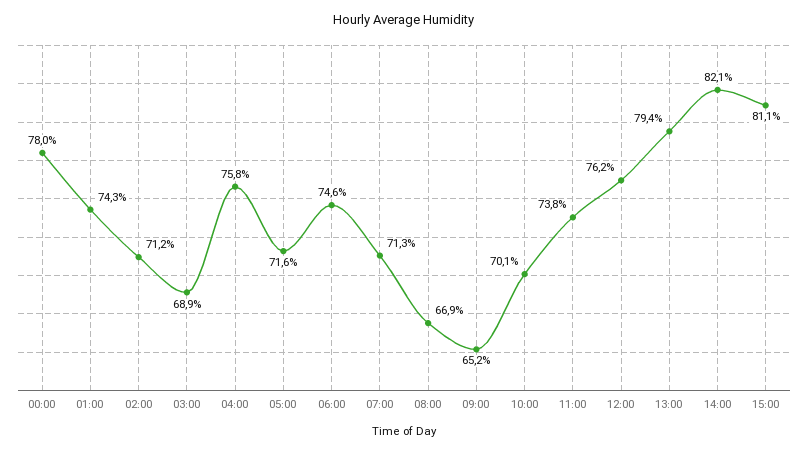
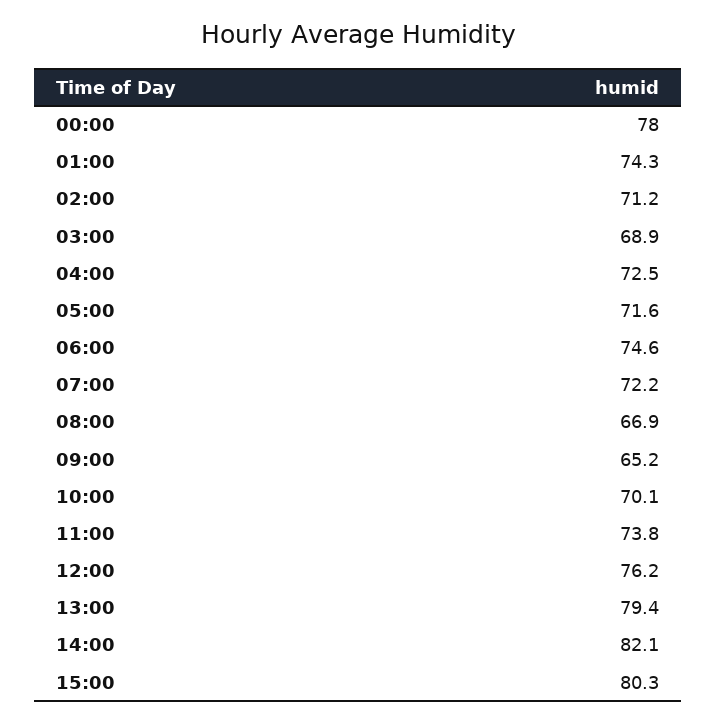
  {
    "00:00": 78,
    "01:00": 74.3,
    "02:00": 71.2,
    "03:00": 68.9,
-   "04:00": 75.8,
+   "04:00": 72.5,
    "05:00": 71.6,
    "06:00": 74.6,
-   "07:00": 71.3,
+   "07:00": 72.2,
    "08:00": 66.9,
    "09:00": 65.2,
    "10:00": 70.1,
    "11:00": 73.8,
    "12:00": 76.2,
    "13:00": 79.4,
    "14:00": 82.1,
-   "15:00": 81.1
+   "15:00": 80.3
  }

